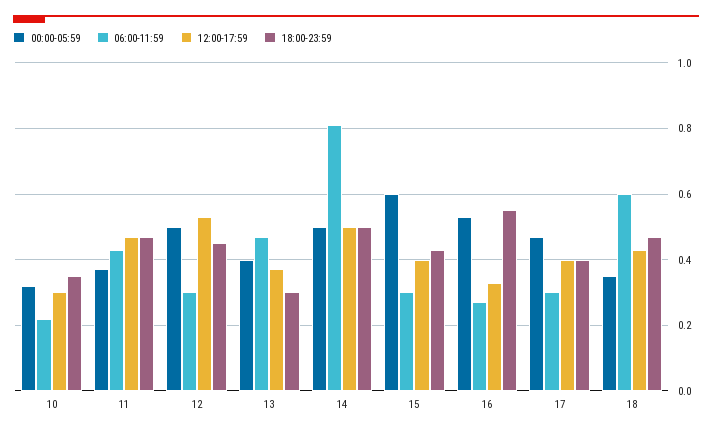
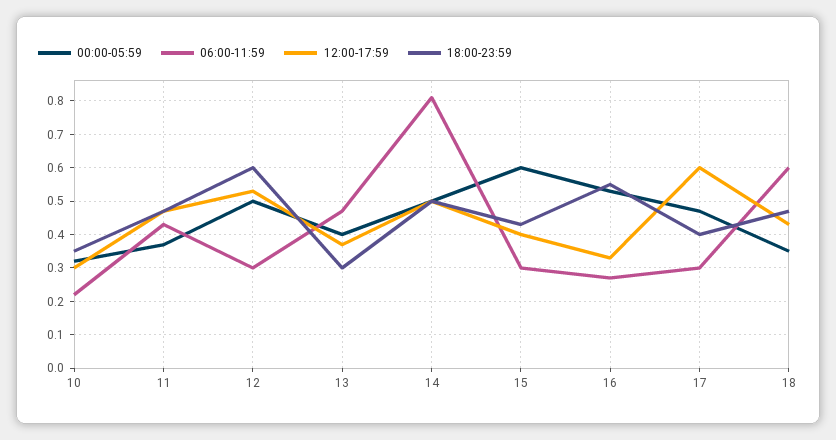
  {
    "00:00-05:59": {
      "10": 0.3,
      "11": 0.35,
      "12": 0.5,
      "13": 0.4,
      "14": 0.5,
      "15": 0.6,
      "16": 0.55,
      "17": 0.45,
      "18": 0.35
    },
    "06:00-11:59": {
      "10": 0.2,
      "11": 0.45,
      "12": 0.3,
      "13": 0.45,
      "14": 0.8,
      "15": 0.3,
      "16": 0.25,
      "17": 0.3,
      "18": 0.6
    },
    "12:00-17:59": {
      "10": 0.3,
      "11": 0.45,
      "12": 0.55,
      "13": 0.35,
      "14": 0.5,
      "15": 0.4,
      "16": 0.35,
-     "17": 0.4,
+     "17": 0.6,
      "18": 0.45
    },
    "18:00-23:59": {
      "10": 0.35,
      "11": 0.45,
-     "12": 0.45,
+     "12": 0.6,
      "13": 0.3,
      "14": 0.5,
      "15": 0.45,
      "16": 0.55,
      "17": 0.4,
      "18": 0.45
    }
  }

